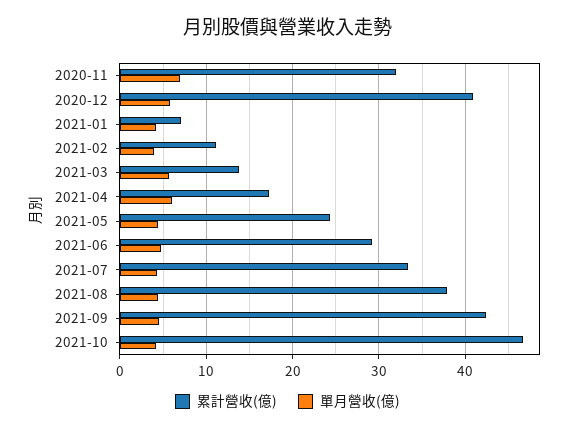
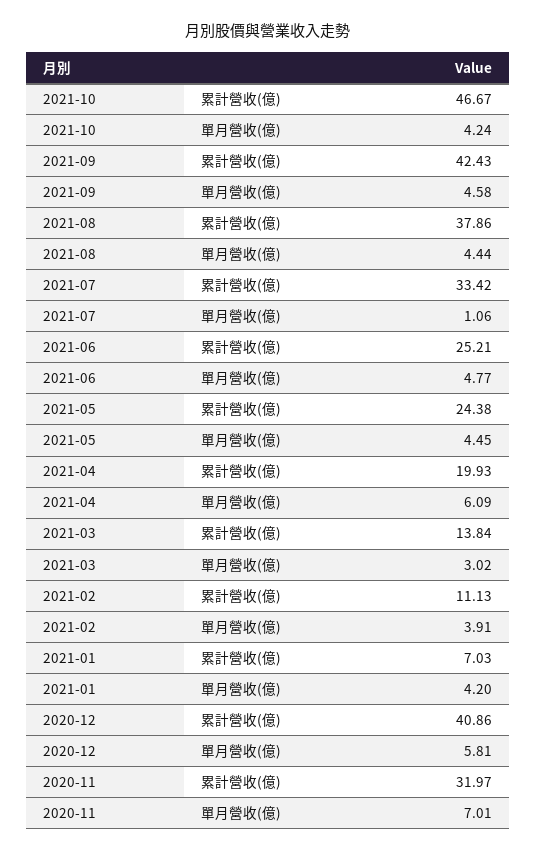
  {
    "累計營收(億)": {
      "2020-11": 31.97,
      "2020-12": 40.86,
      "2021-01": 7.03,
      "2021-02": 11.13,
      "2021-03": 13.84,
-     "2021-04": 17,
+     "2021-04": 19.93,
      "2021-05": 24.38,
-     "2021-06": 29,
+     "2021-06": 25.21,
      "2021-07": 33.42,
      "2021-08": 37.86,
      "2021-09": 42.43,
      "2021-10": 46.67
    },
    "單月營收(億)": {
      "2020-11": 7.01,
      "2020-12": 5.81,
      "2021-01": 4.2,
      "2021-02": 3.91,
-     "2021-03": 6,
+     "2021-03": 3.02,
      "2021-04": 6.09,
      "2021-05": 4.45,
      "2021-06": 4.77,
-     "2021-07": 4,
+     "2021-07": 1.06,
      "2021-08": 4.44,
      "2021-09": 4.58,
      "2021-10": 4.24
    }
  }

